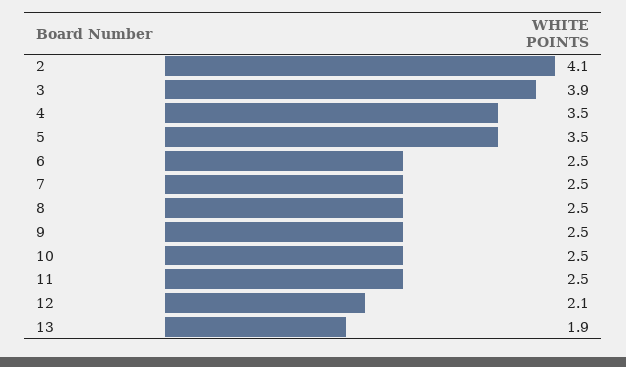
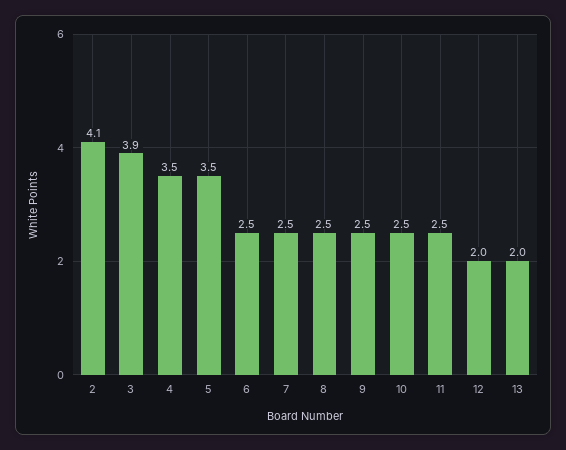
  {
    "2": 4.1,
    "3": 3.9,
    "4": 3.5,
    "5": 3.5,
    "6": 2.5,
    "7": 2.5,
    "8": 2.5,
    "9": 2.5,
    "10": 2.5,
    "11": 2.5,
-   "12": 2.1,
+   "12": 2,
-   "13": 1.9
+   "13": 2
  }

